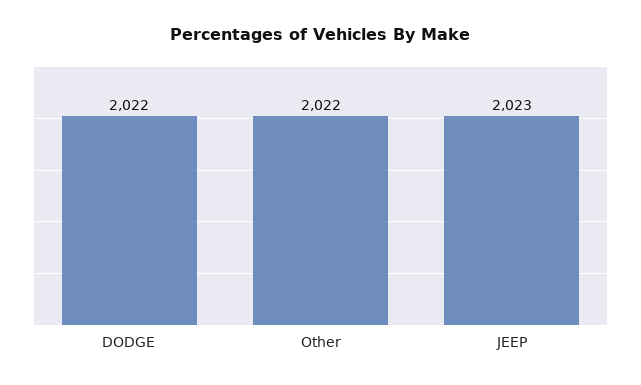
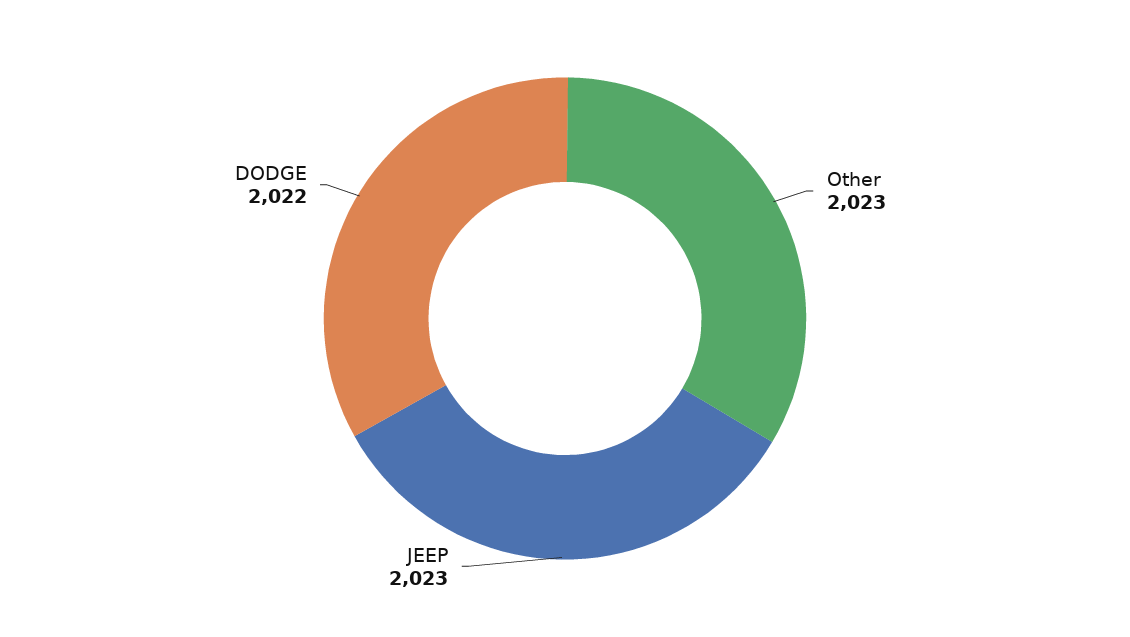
  {
    "DODGE": 2022,
-   "Other": 2022,
+   "Other": 2023,
    "JEEP": 2023
  }

